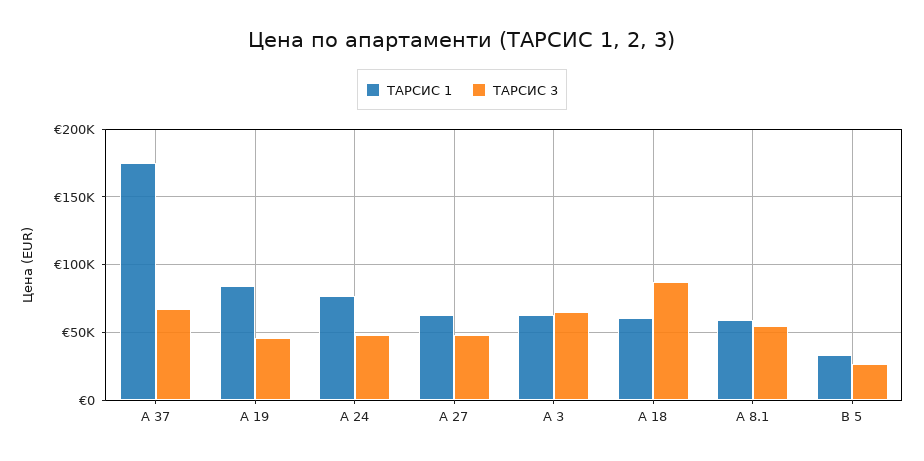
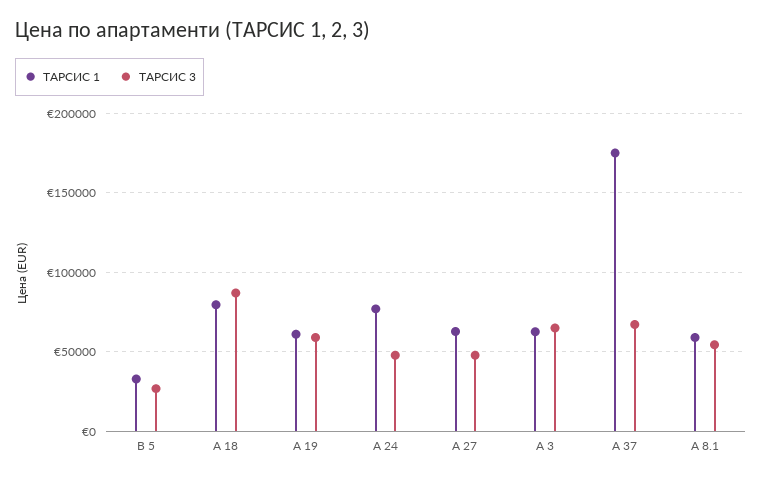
  {
    "TАРСИС 1": {
      "А 37": 175000,
-     "А 19": 85000,
+     "А 19": 60000,
      "А 24": 75000,
      "А 27": 65000,
      "А 3": 65000,
-     "А 18": 60000,
+     "А 18": 80000,
      "А 8.1": 60000,
      "B 5": 35000
    },
    "TАРСИС 3": {
      "А 37": 65000,
-     "А 19": 45000,
+     "А 19": 60000,
      "А 24": 50000,
      "А 27": 50000,
      "А 3": 65000,
      "А 18": 85000,
      "А 8.1": 55000,
      "B 5": 25000
    }
  }

